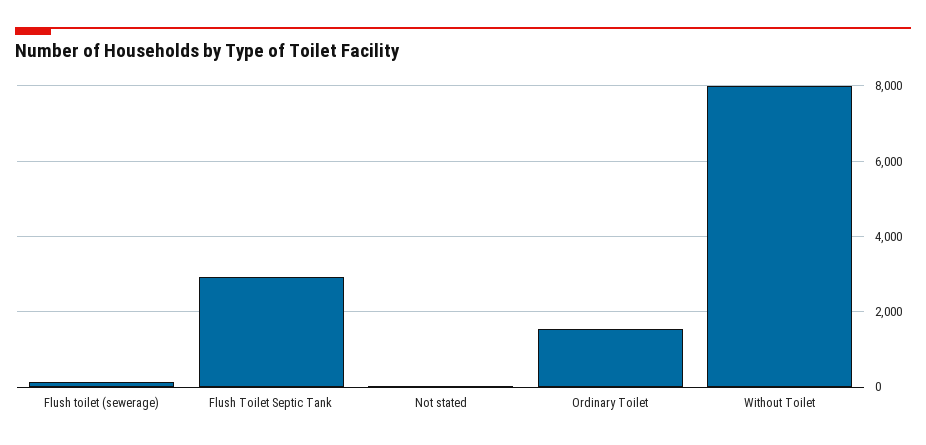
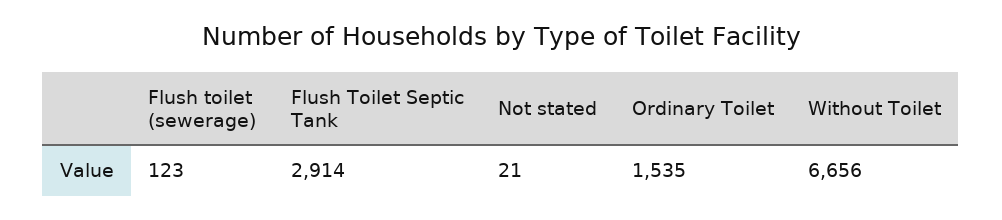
  {
    "Flush toilet (sewerage)": 123,
    "Flush Toilet Septic Tank": 2914,
    "Not stated": 21,
    "Ordinary Toilet": 1535,
-   "Without Toilet": 8000
+   "Without Toilet": 6656
  }

